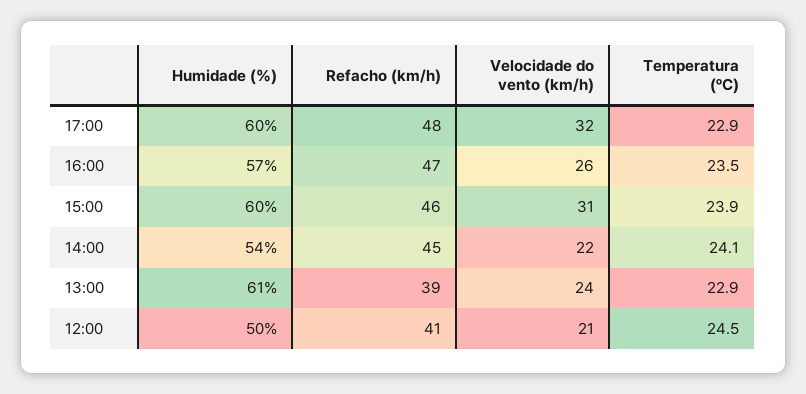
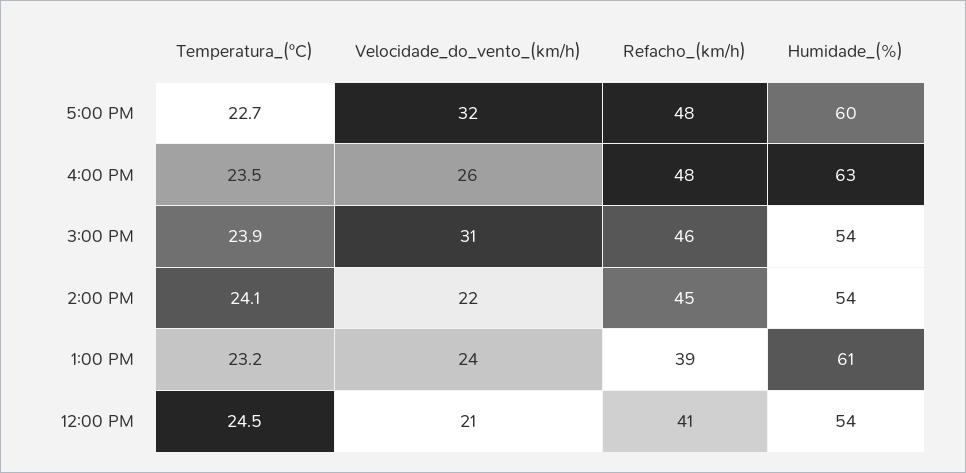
  {
    "Humidade (%)": {
      "17:00": 60,
-     "16:00": 57,
+     "16:00": 63,
-     "15:00": 60,
+     "15:00": 54,
      "14:00": 54,
      "13:00": 61,
-     "12:00": 50
+     "12:00": 54
    },
    "Refacho (km/h)": {
      "17:00": 48,
-     "16:00": 47,
+     "16:00": 48,
      "15:00": 46,
      "14:00": 45,
      "13:00": 39,
      "12:00": 41
    },
    "Velocidade do vento (km/h)": {
      "17:00": 32,
      "16:00": 26,
      "15:00": 31,
      "14:00": 22,
      "13:00": 24,
      "12:00": 21
    },
    "Temperatura (ºC)": {
-     "17:00": 22.9,
+     "17:00": 22.7,
      "16:00": 23.5,
      "15:00": 23.9,
      "14:00": 24.1,
-     "13:00": 22.9,
+     "13:00": 23.2,
      "12:00": 24.5
    }
  }

